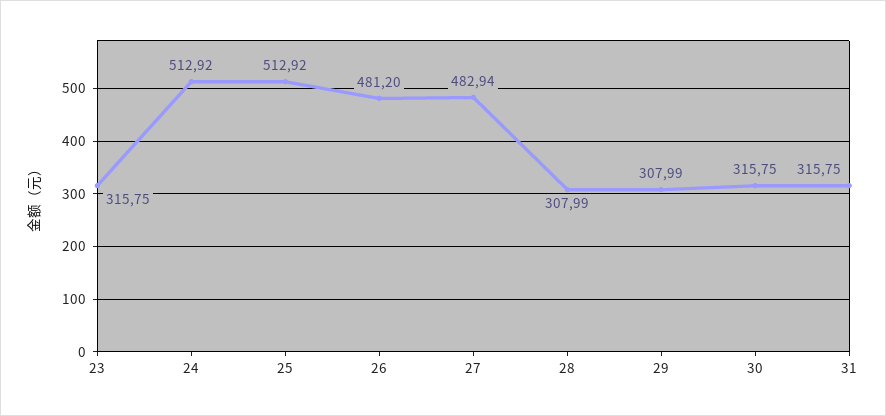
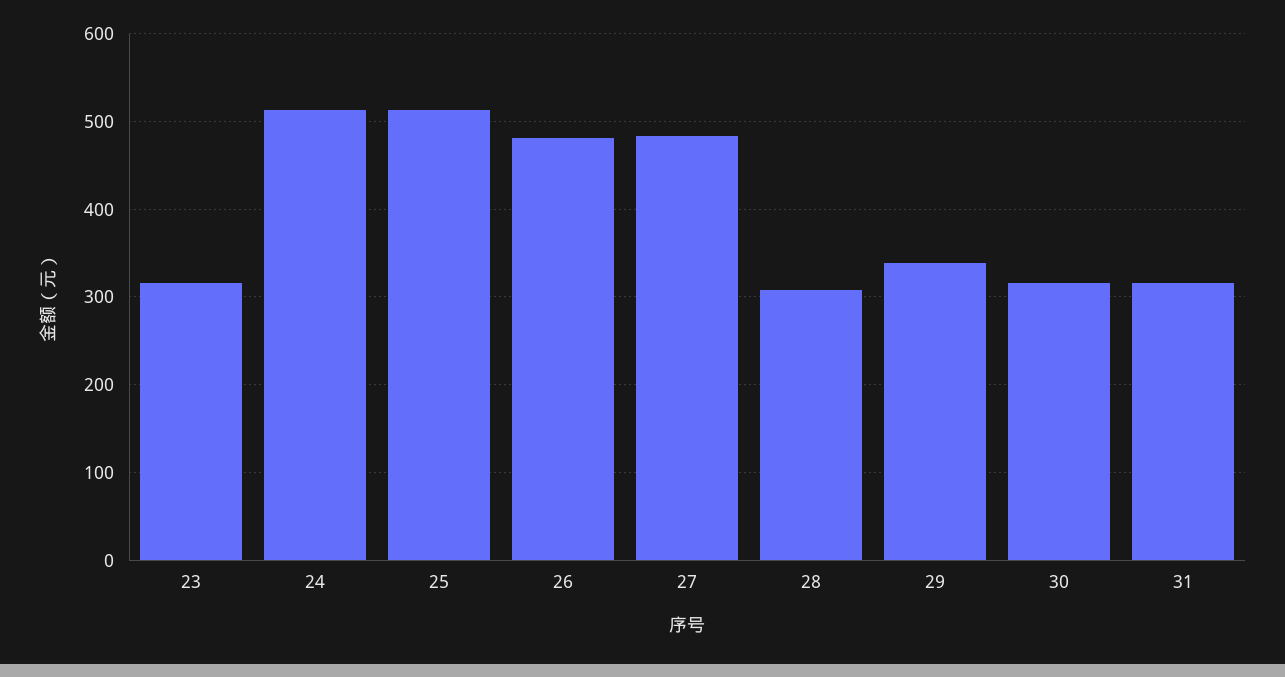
  {
    "23": 315.75,
    "24": 512.92,
    "25": 512.92,
    "26": 481.2,
    "27": 482.94,
    "28": 307.99,
-   "29": 307.99,
+   "29": 340,
    "30": 315.75,
    "31": 315.75
  }

